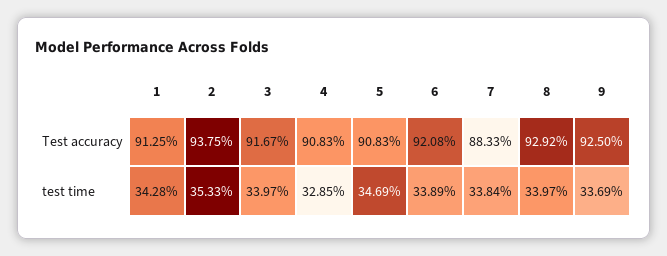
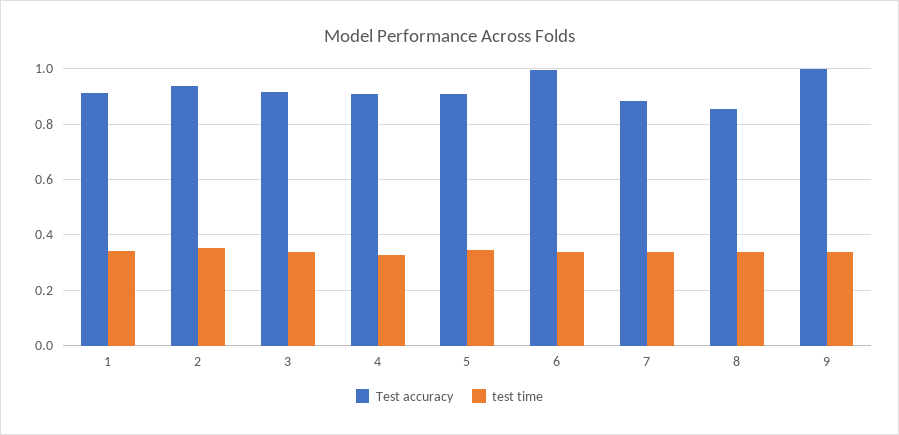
  {
    "Test accuracy": {
      "1": 0.9125,
      "2": 0.9375,
      "3": 0.9167,
      "4": 0.9083,
      "5": 0.9083,
-     "6": 0.9208,
+     "6": 1,
      "7": 0.8833,
-     "8": 0.9292,
+     "8": 0.85,
-     "9": 0.925
+     "9": 1
    },
    "test time": {
      "1": 0.3428,
      "2": 0.3533,
      "3": 0.3397,
      "4": 0.3285,
      "5": 0.3469,
      "6": 0.3389,
      "7": 0.3384,
      "8": 0.3397,
      "9": 0.3369
    }
  }

